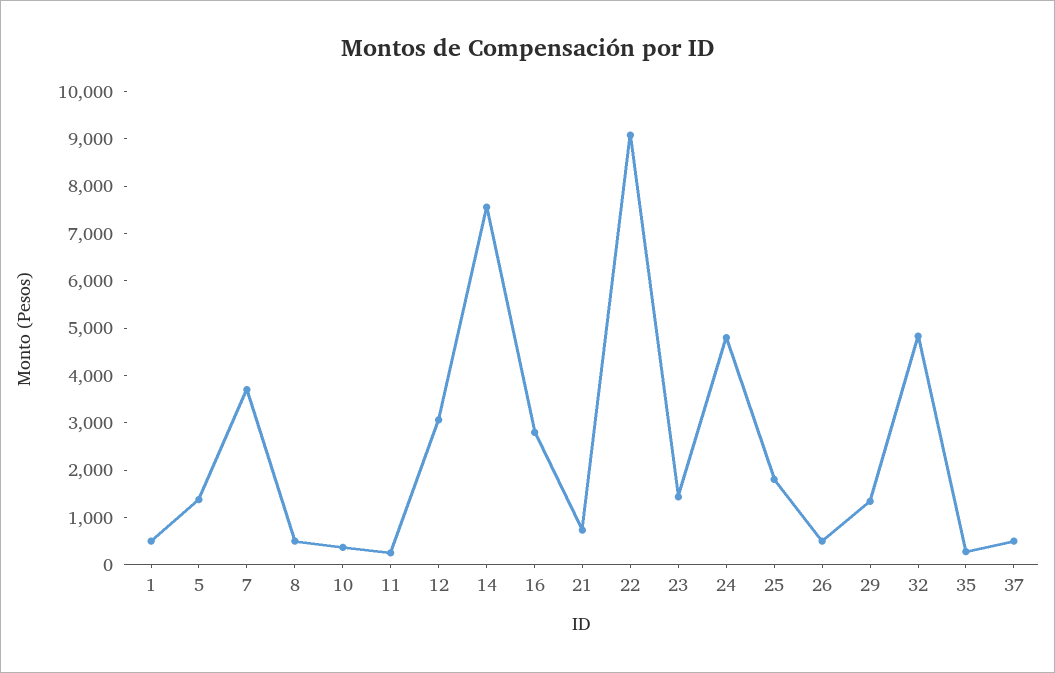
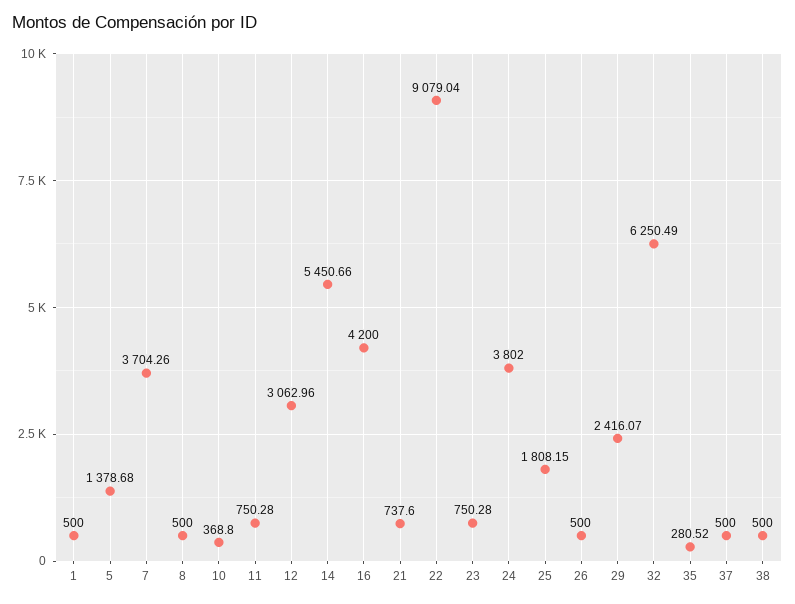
  {
    "1": 500,
    "5": 1378.68,
    "7": 3704.26,
    "8": 500,
    "10": 368.8,
-   "11": 200,
+   "11": 750.28,
    "12": 3062.96,
-   "14": 7600,
+   "14": 5450.66,
-   "16": 2800,
+   "16": 4200,
    "21": 737.6,
    "22": 9079.04,
-   "23": 1400,
+   "23": 750.28,
-   "24": 4800,
+   "24": 3802,
    "25": 1808.15,
    "26": 500,
-   "29": 1400,
+   "29": 2416.07,
-   "32": 4800,
+   "32": 6250.49,
    "35": 280.52,
-   "37": 500
+   "37": 500,
+   "38": 500
  }

